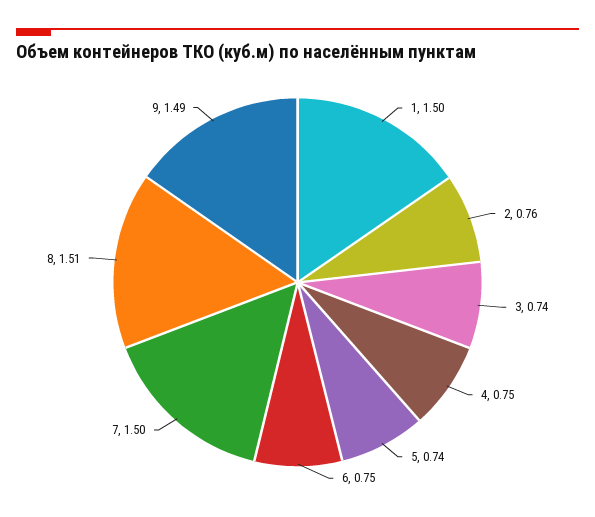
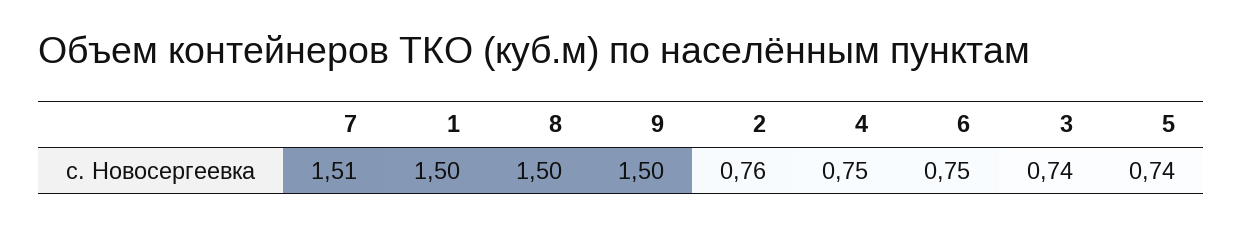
  {
    "1": 1.5,
    "2": 0.76,
    "3": 0.74,
    "4": 0.75,
    "5": 0.74,
    "6": 0.75,
-   "7": 1.5,
+   "7": 1.51,
-   "8": 1.51,
+   "8": 1.5,
-   "9": 1.49
+   "9": 1.5
  }

